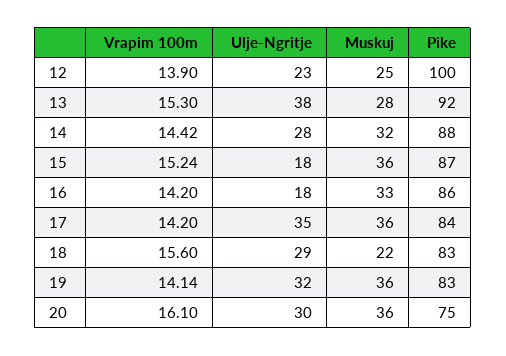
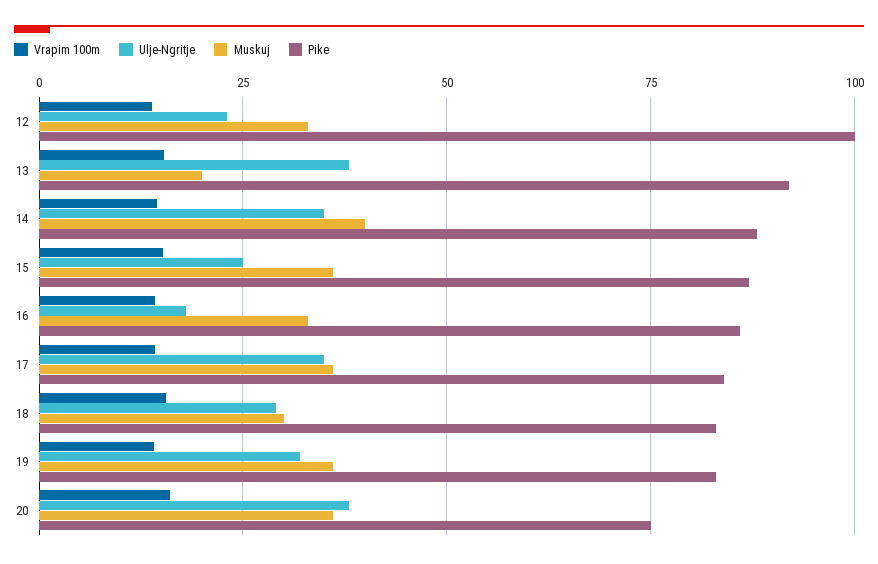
  {
    "Vrapim 100m": {
      "12": 13.9,
      "13": 15.3,
      "14": 14.42,
      "15": 15.24,
      "16": 14.2,
      "17": 14.2,
      "18": 15.6,
      "19": 14.14,
      "20": 16.1
    },
    "Ulje-Ngritje": {
      "12": 23,
      "13": 38,
-     "14": 28,
+     "14": 35,
-     "15": 18,
+     "15": 25,
      "16": 18,
      "17": 35,
      "18": 29,
      "19": 32,
-     "20": 30
+     "20": 37.5
    },
    "Muskuj": {
-     "12": 25,
+     "12": 32.5,
-     "13": 28,
+     "13": 20,
-     "14": 32,
+     "14": 40,
      "15": 36,
      "16": 33,
      "17": 36,
-     "18": 22,
+     "18": 30,
      "19": 36,
      "20": 36
    },
    "Pike": {
      "12": 100,
      "13": 92,
      "14": 88,
      "15": 87,
      "16": 86,
      "17": 84,
      "18": 83,
      "19": 83,
      "20": 75
    }
  }

